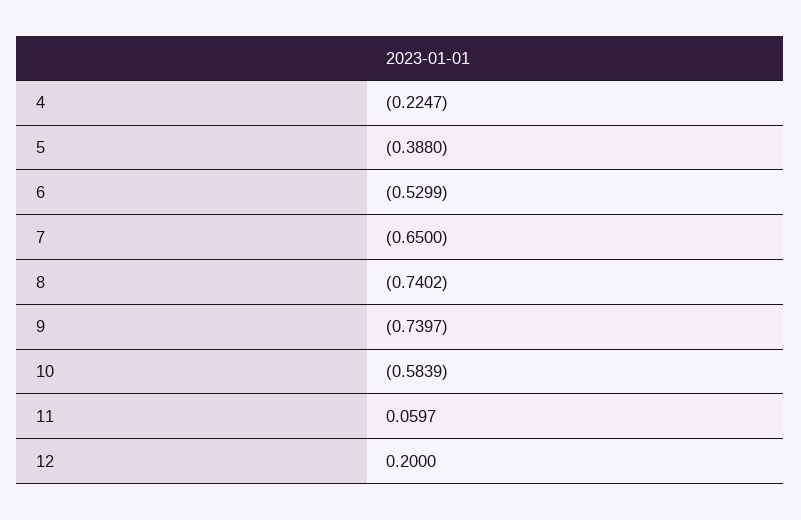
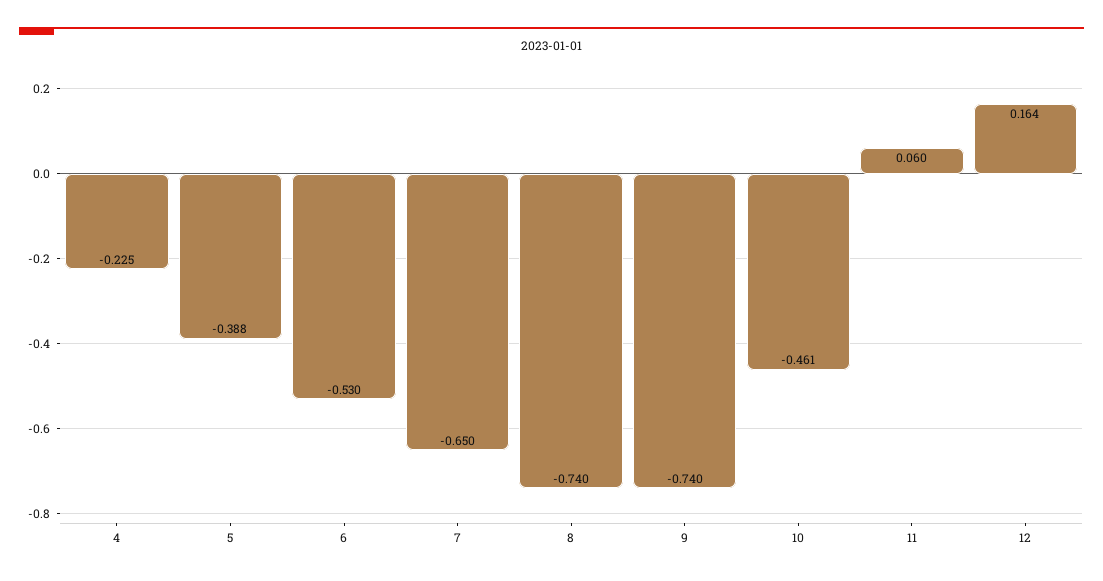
  {
    "4": -0.2247,
    "5": -0.388,
    "6": -0.5299,
    "7": -0.65,
    "8": -0.7402,
    "9": -0.7397,
-   "10": -0.5839,
+   "10": -0.461,
    "11": 0.0597,
-   "12": 0.2
+   "12": 0.164
  }

